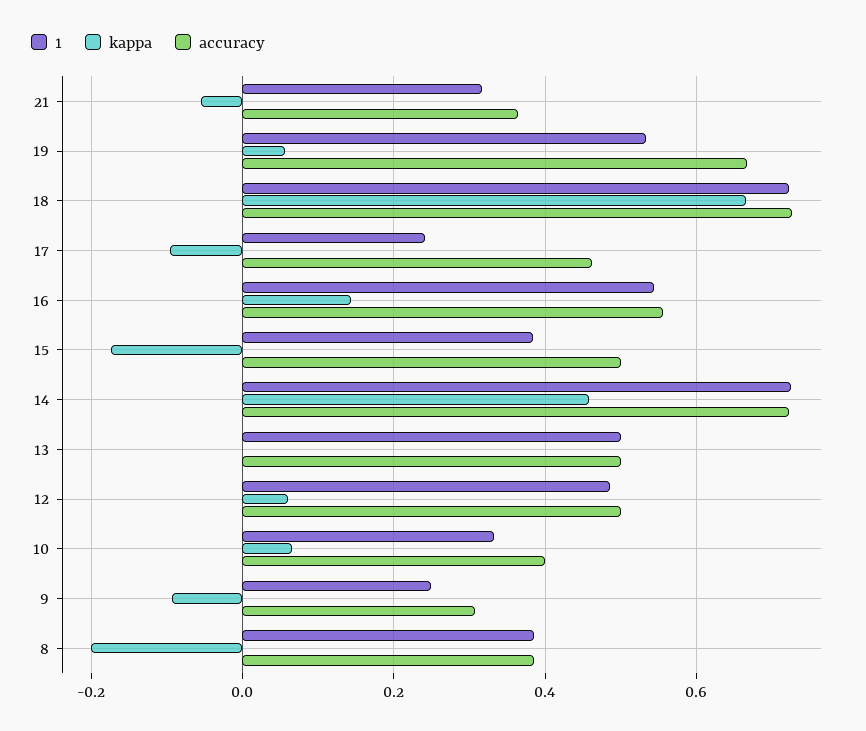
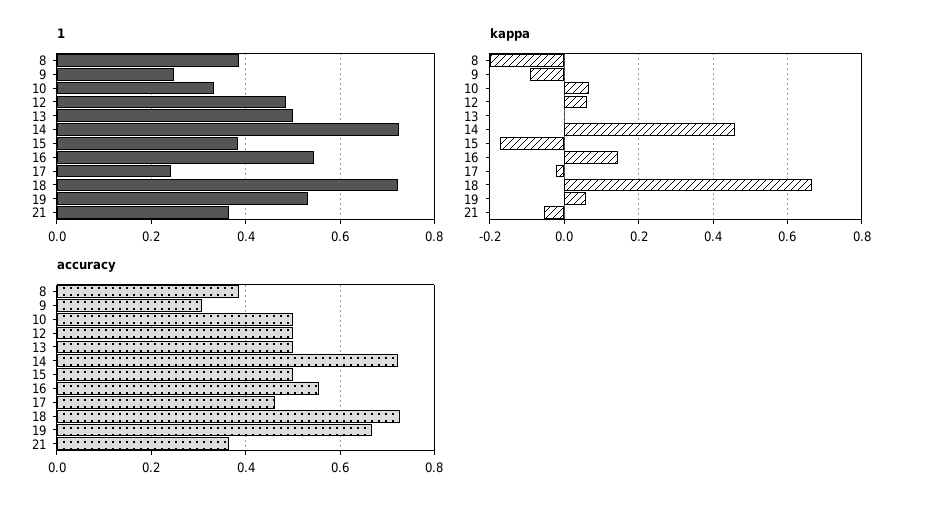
  {
    "1": {
-     "21": 0.32,
+     "21": 0.36,
      "19": 0.54,
      "18": 0.72,
      "17": 0.24,
      "16": 0.54,
      "15": 0.38,
      "14": 0.72,
      "13": 0.5,
      "12": 0.48,
      "10": 0.34,
      "9": 0.24,
      "8": 0.38
    },
    "kappa": {
      "21": -0.06,
      "19": 0.06,
      "18": 0.66,
-     "17": -0.1,
+     "17": -0.02,
      "16": 0.14,
      "15": -0.18,
      "14": 0.46,
      "13": 0,
      "12": 0.06,
      "10": 0.06,
      "9": -0.1,
      "8": -0.2
    },
    "accuracy": {
      "21": 0.36,
      "19": 0.66,
      "18": 0.72,
      "17": 0.46,
      "16": 0.56,
      "15": 0.5,
      "14": 0.72,
      "13": 0.5,
      "12": 0.5,
-     "10": 0.4,
+     "10": 0.5,
      "9": 0.3,
      "8": 0.38
    }
  }

